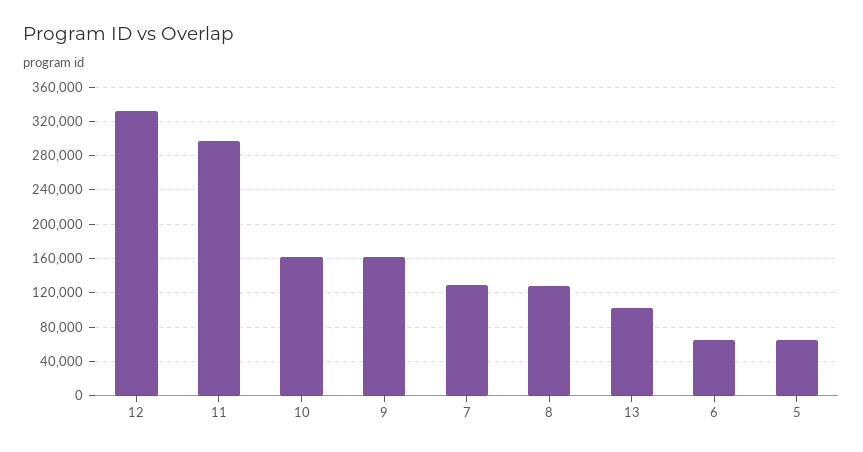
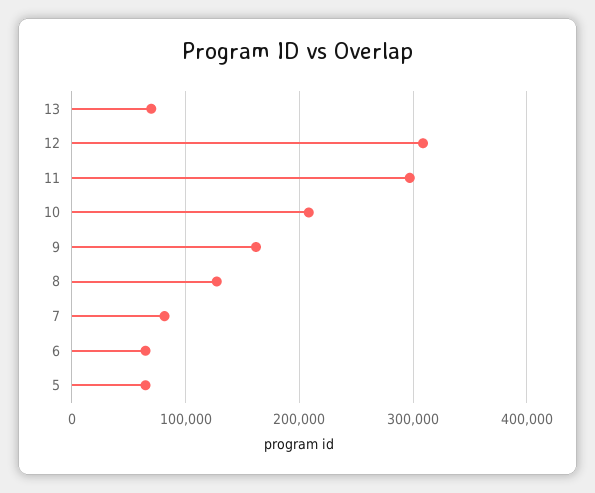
  {
-   "12": 330000,
+   "12": 310000,
    "11": 300000,
-   "10": 160000,
+   "10": 210000,
    "9": 160000,
-   "7": 130000,
+   "7": 80000,
    "8": 130000,
-   "13": 100000,
+   "13": 70000,
    "6": 60000,
    "5": 60000
  }

